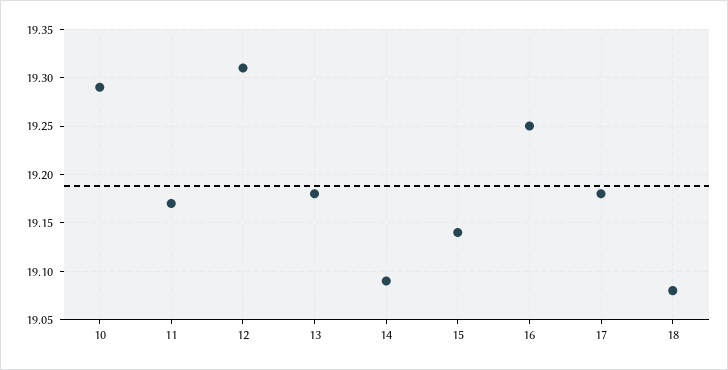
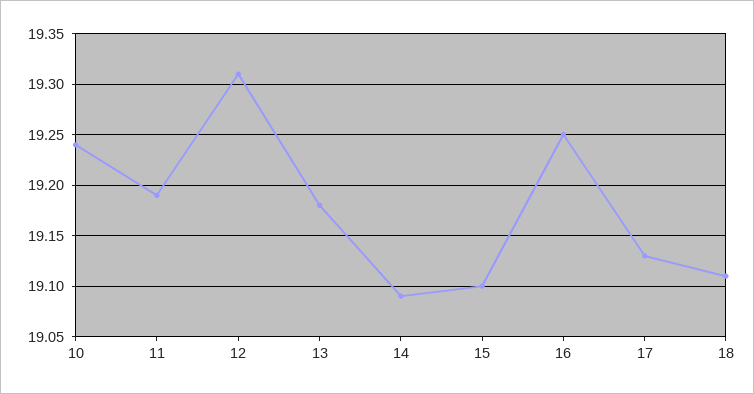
  {
-   "10": 19.29,
+   "10": 19.24,
-   "11": 19.17,
+   "11": 19.19,
    "12": 19.31,
    "13": 19.18,
    "14": 19.09,
-   "15": 19.14,
+   "15": 19.1,
    "16": 19.25,
-   "17": 19.18,
+   "17": 19.13,
-   "18": 19.08
+   "18": 19.11
  }

